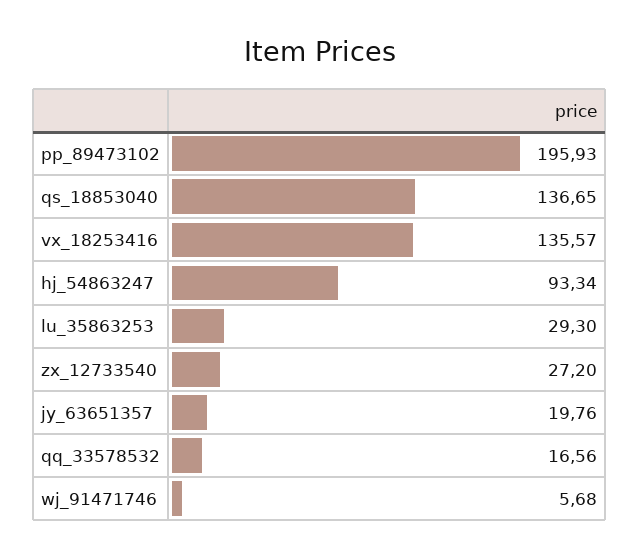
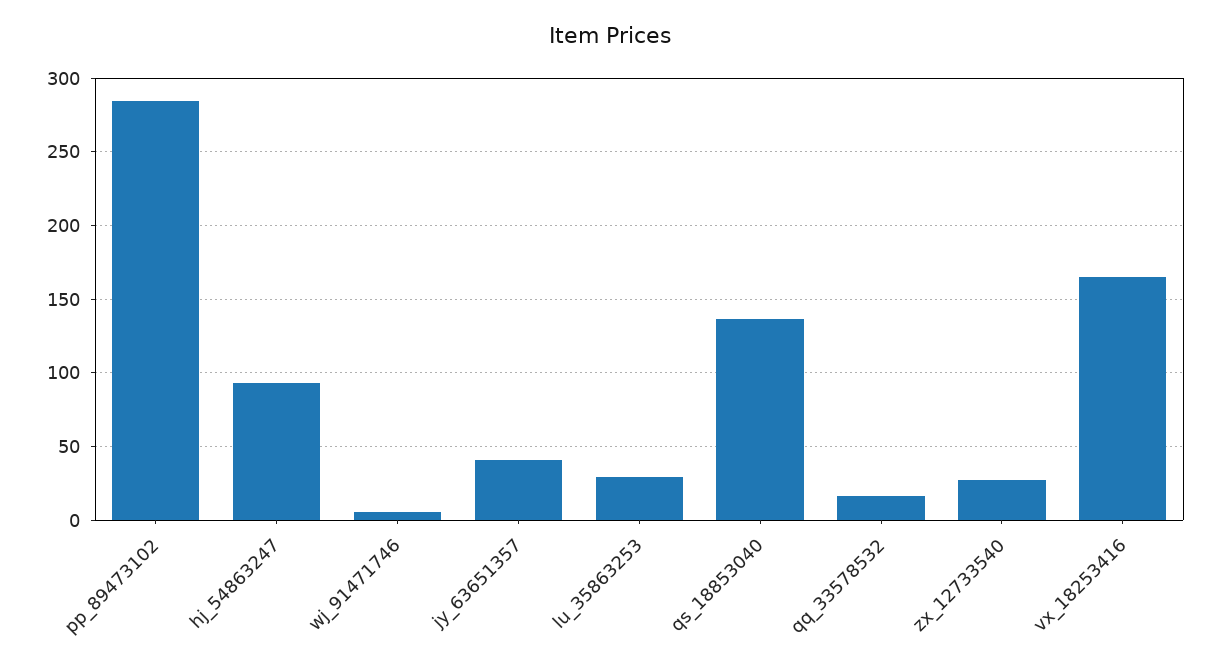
  {
-   "pp_89473102": 195.93,
+   "pp_89473102": 285,
    "qs_18853040": 136.65,
-   "vx_18253416": 135.57,
+   "vx_18253416": 165,
    "hj_54863247": 93.34,
    "lu_35863253": 29.3,
    "zx_12733540": 27.2,
-   "jy_63651357": 19.76,
+   "jy_63651357": 40,
    "qq_33578532": 16.56,
    "wj_91471746": 5.68
  }

